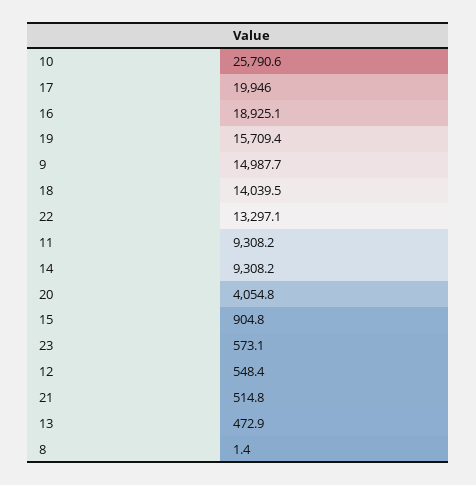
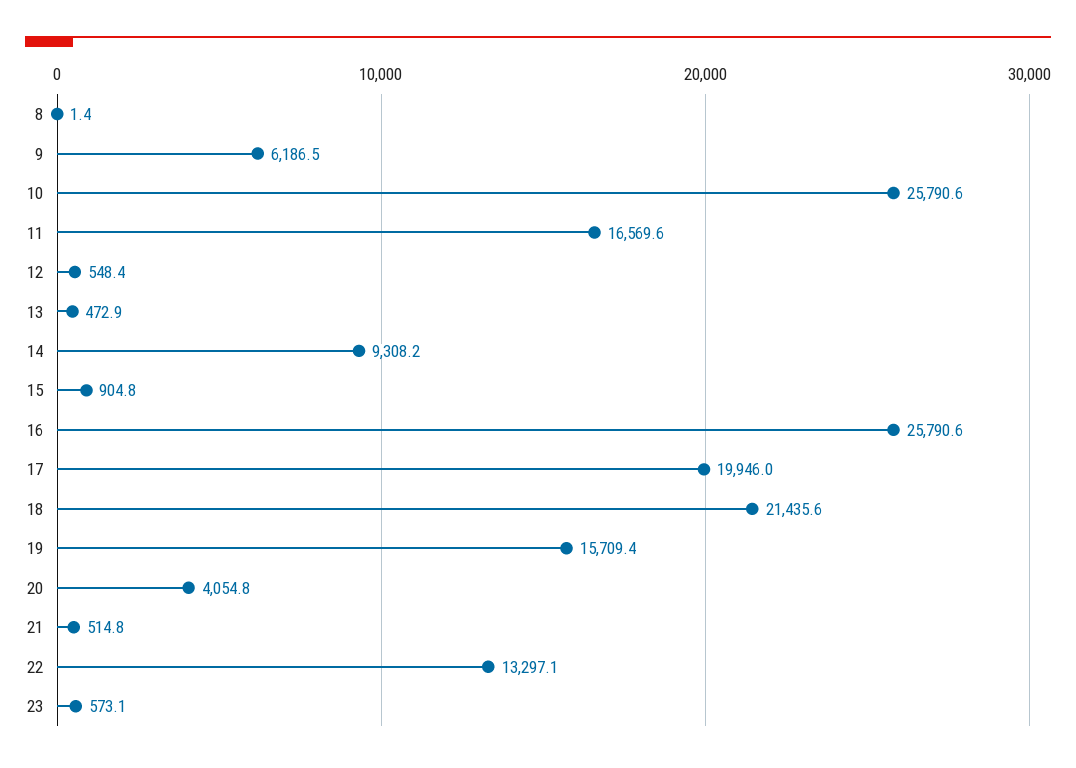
  {
    "10": 25790.6,
    "17": 19946,
-   "16": 18925.1,
+   "16": 25790.6,
    "19": 15709.4,
-   "9": 14987.7,
+   "9": 6186.5,
-   "18": 14039.5,
+   "18": 21435.6,
    "22": 13297.1,
-   "11": 9308.2,
+   "11": 16569.6,
    "14": 9308.2,
    "20": 4054.8,
    "15": 904.8,
    "23": 573.1,
    "12": 548.4,
    "21": 514.8,
    "13": 472.9,
    "8": 1.4
  }

